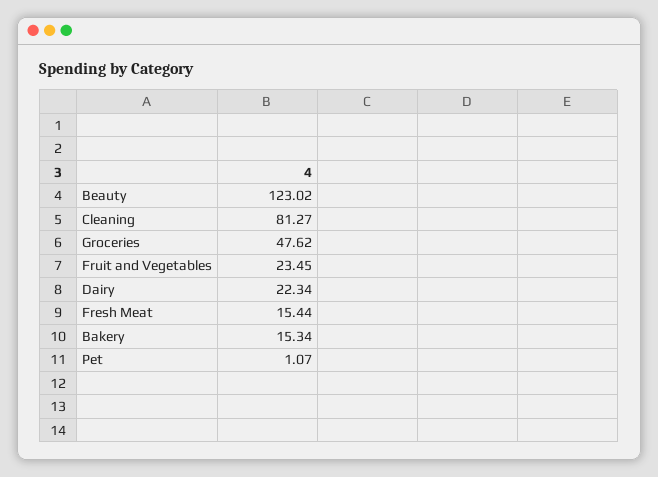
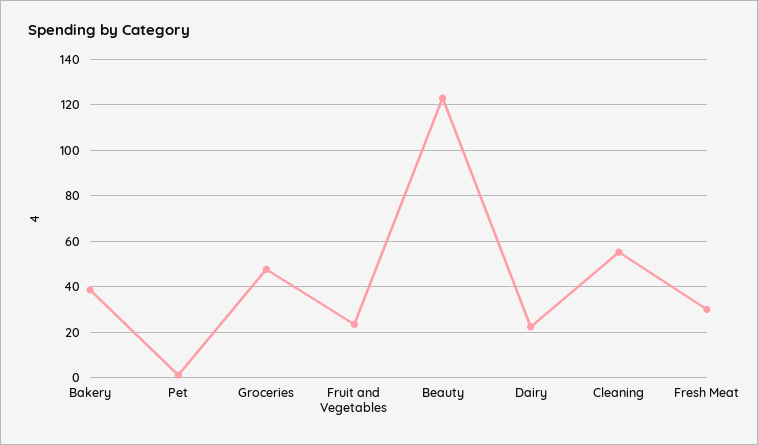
  {
    "Beauty": 123.02,
-   "Cleaning": 81.27,
+   "Cleaning": 55,
    "Groceries": 47.62,
    "Fruit and Vegetables": 23.45,
    "Dairy": 22.34,
-   "Fresh Meat": 15.44,
+   "Fresh Meat": 30,
-   "Bakery": 15.34,
+   "Bakery": 40,
    "Pet": 1.07
  }

